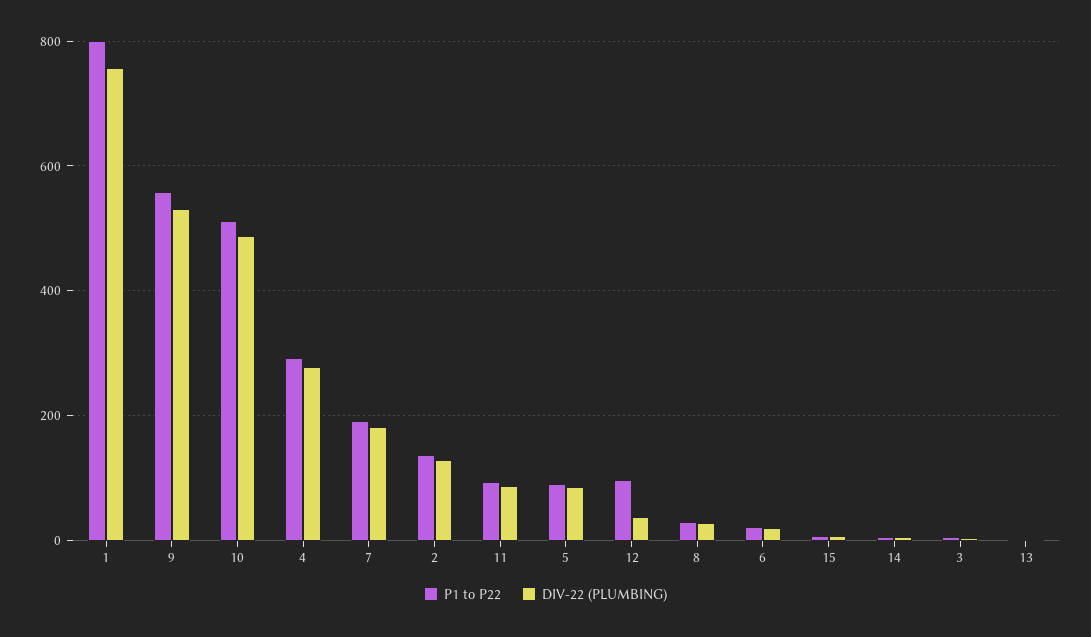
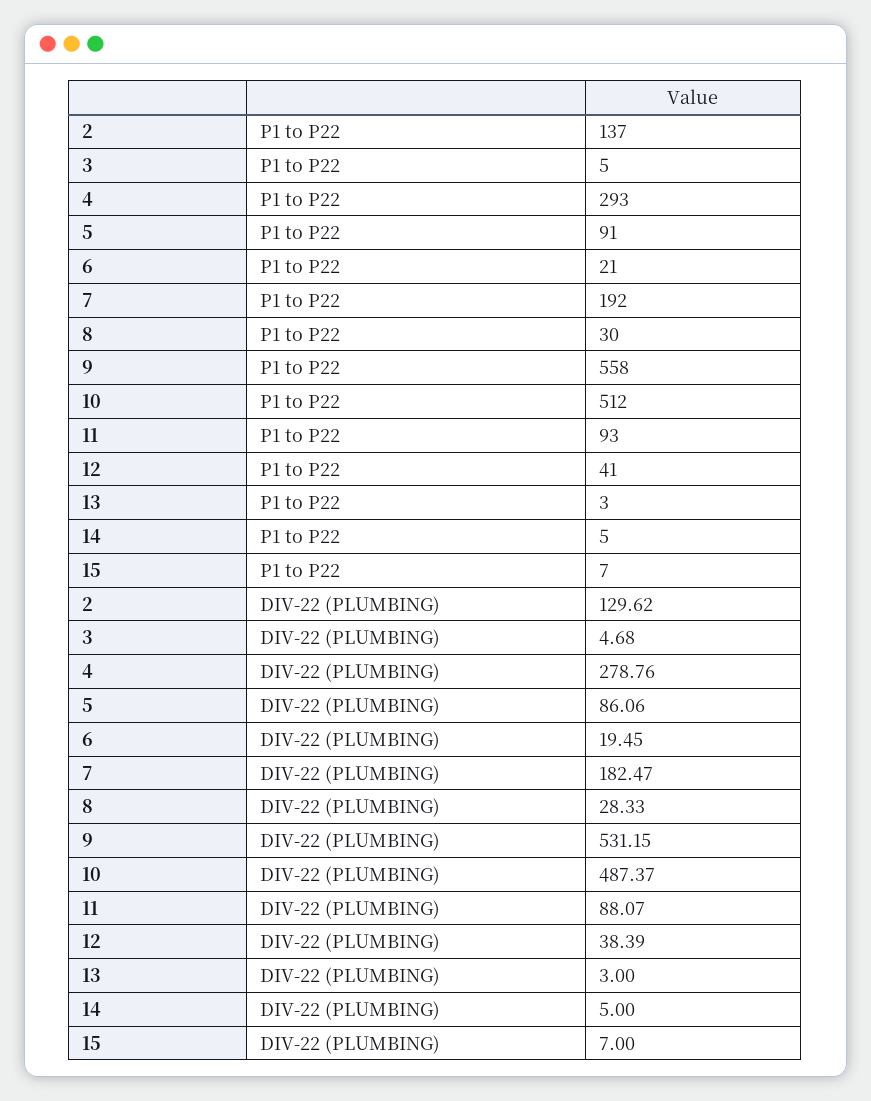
  {
    "P1 to P22": {
-     "1": 800,
      "9": 558,
      "10": 512,
      "4": 293,
      "7": 192,
      "2": 137,
      "11": 93,
      "5": 91,
-     "12": 100,
+     "12": 41,
      "8": 30,
      "6": 21,
      "15": 7,
      "14": 5,
      "3": 5,
      "13": 3
    },
    "DIV-22 (PLUMBING)": {
-     "1": 760,
      "9": 531.15,
      "10": 487.37,
      "4": 278.76,
      "7": 182.47,
      "2": 129.62,
      "11": 88.07,
      "5": 86.06,
      "12": 38.39,
      "8": 28.33,
      "6": 19.45,
      "15": 7,
      "14": 5,
      "3": 4.68,
      "13": 3
    }
  }

